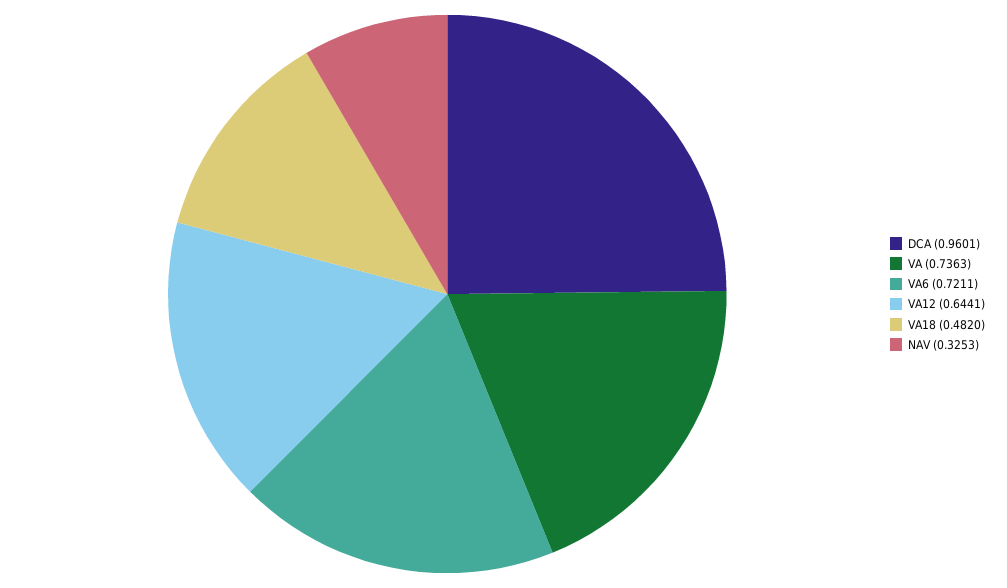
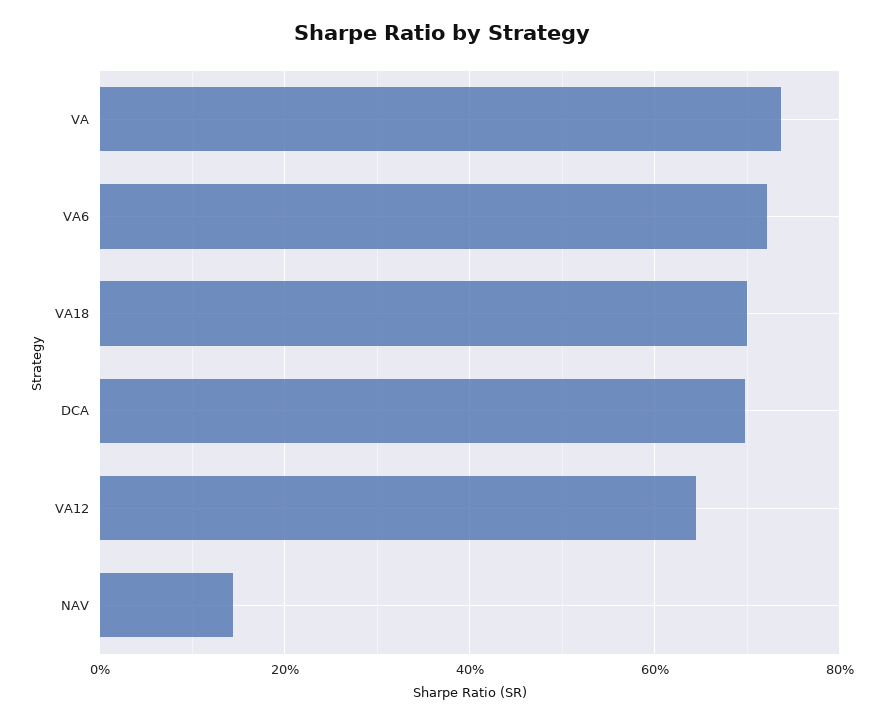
  {
-   "DCA": 0.9601,
+   "DCA": 0.7,
    "VA": 0.7363,
    "VA6": 0.7211,
    "VA12": 0.6441,
-   "VA18": 0.482,
+   "VA18": 0.7,
-   "NAV": 0.3253
+   "NAV": 0.14
  }

